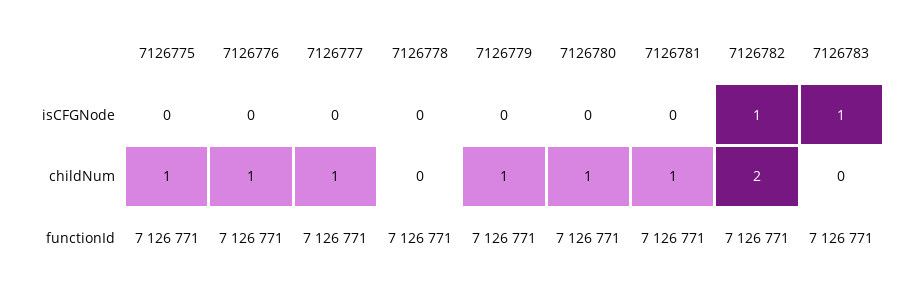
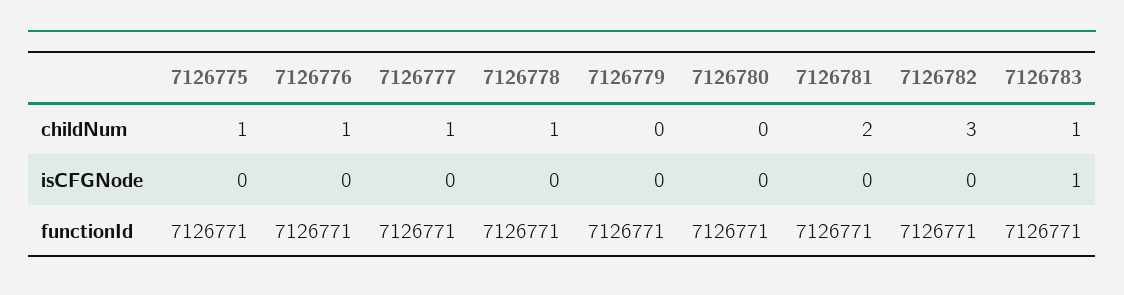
  {
    "7126775": {
      "isCFGNode": 0,
      "childNum": 1,
      "functionId": 7126771
    },
    "7126776": {
      "isCFGNode": 0,
      "childNum": 1,
      "functionId": 7126771
    },
    "7126777": {
      "isCFGNode": 0,
      "childNum": 1,
      "functionId": 7126771
    },
    "7126778": {
      "isCFGNode": 0,
-     "childNum": 0,
+     "childNum": 1,
      "functionId": 7126771
    },
    "7126779": {
      "isCFGNode": 0,
-     "childNum": 1,
+     "childNum": 0,
      "functionId": 7126771
    },
    "7126780": {
      "isCFGNode": 0,
-     "childNum": 1,
+     "childNum": 0,
      "functionId": 7126771
    },
    "7126781": {
      "isCFGNode": 0,
-     "childNum": 1,
+     "childNum": 2,
      "functionId": 7126771
    },
    "7126782": {
-     "isCFGNode": 1,
+     "isCFGNode": 0,
-     "childNum": 2,
+     "childNum": 3,
      "functionId": 7126771
    },
    "7126783": {
      "isCFGNode": 1,
-     "childNum": 0,
+     "childNum": 1,
      "functionId": 7126771
    }
  }

